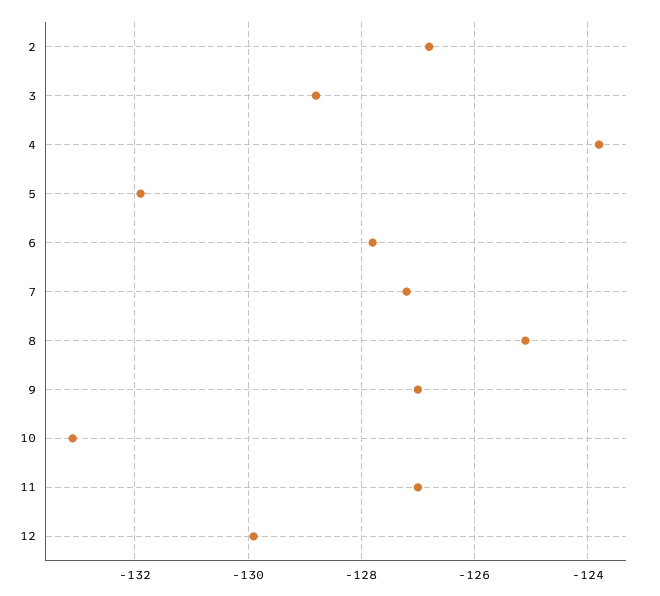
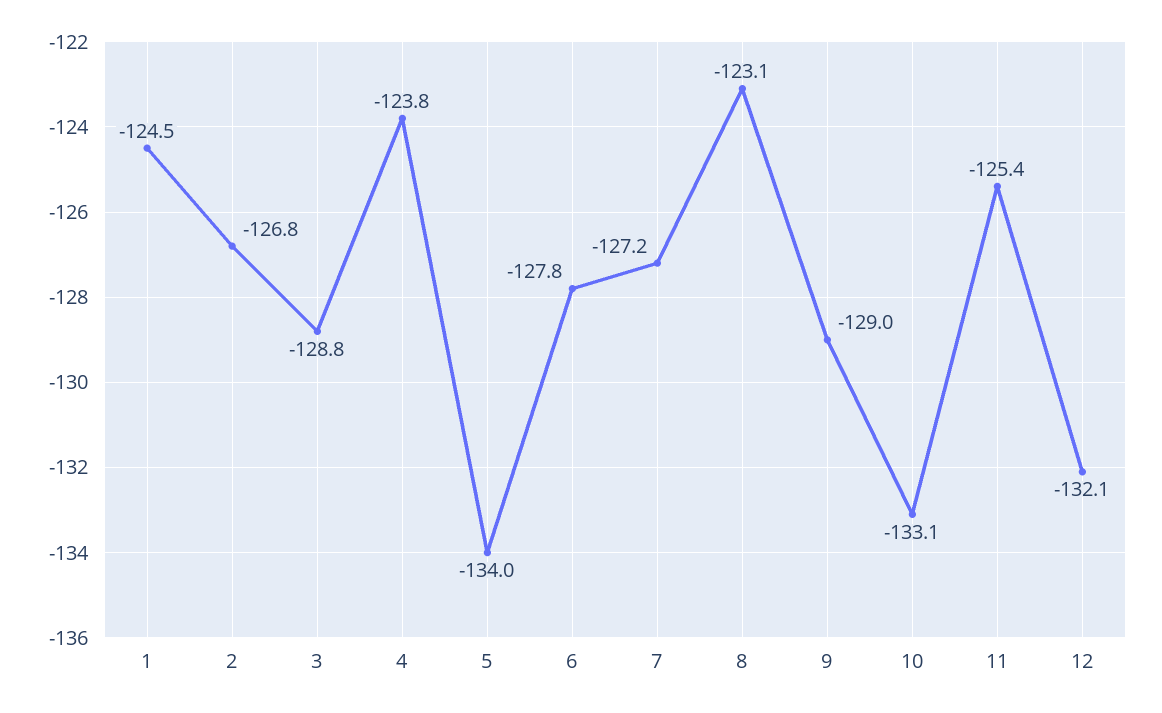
  {
    "2": -126.8,
    "3": -128.8,
    "4": -123.8,
-   "5": -132,
+   "5": -134,
    "6": -127.8,
    "7": -127.2,
-   "8": -125,
+   "8": -123.1,
-   "9": -127,
+   "9": -129,
    "10": -133.1,
-   "11": -127,
+   "11": -125.4,
-   "12": -130
+   "12": -132.1,
+   "1": -124.5
  }

